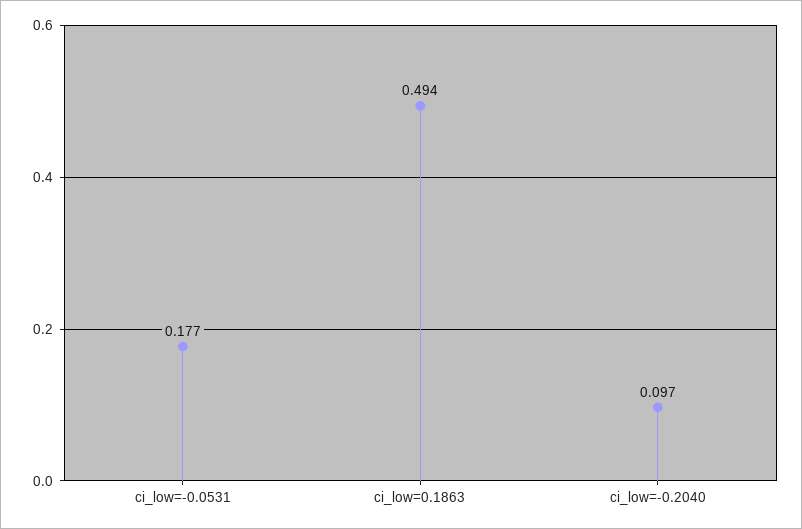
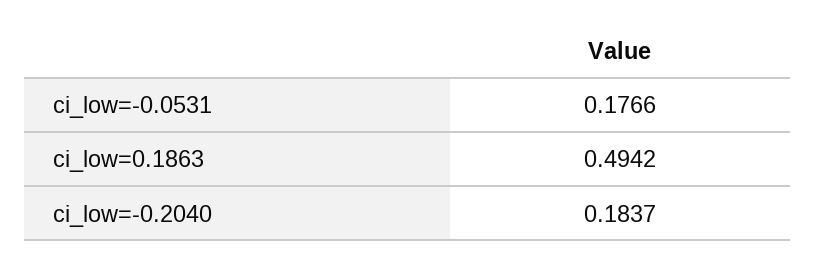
  {
    "ci_low=-0.0531": 0.1766,
    "ci_low=0.1863": 0.4942,
-   "ci_low=-0.2040": 0.097
+   "ci_low=-0.2040": 0.1837
  }

